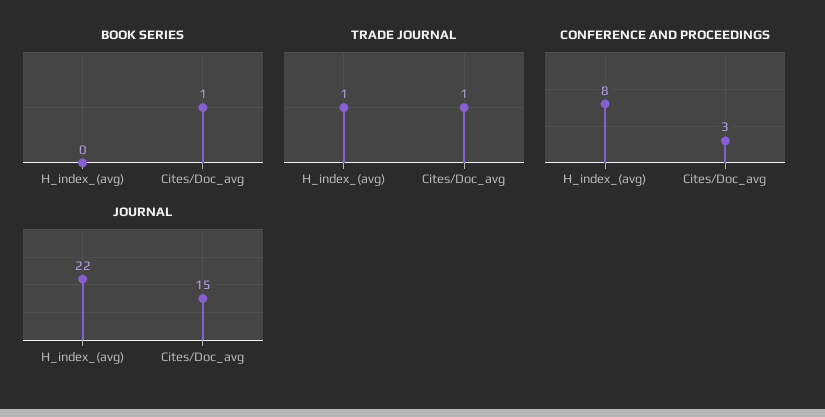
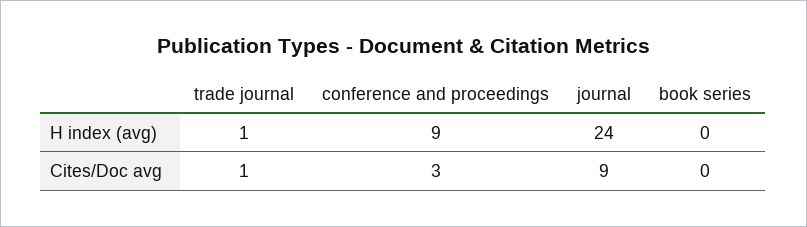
  {
    "BOOK SERIES": {
      "H_index_(avg)": 0,
-     "Cites/Doc_avg": 1
+     "Cites/Doc_avg": 0
    },
    "TRADE JOURNAL": {
      "H_index_(avg)": 1,
      "Cites/Doc_avg": 1
    },
    "CONFERENCE AND PROCEEDINGS": {
-     "H_index_(avg)": 8,
+     "H_index_(avg)": 9,
      "Cites/Doc_avg": 3
    },
    "JOURNAL": {
-     "H_index_(avg)": 22,
+     "H_index_(avg)": 24,
-     "Cites/Doc_avg": 15
+     "Cites/Doc_avg": 9
    }
  }

